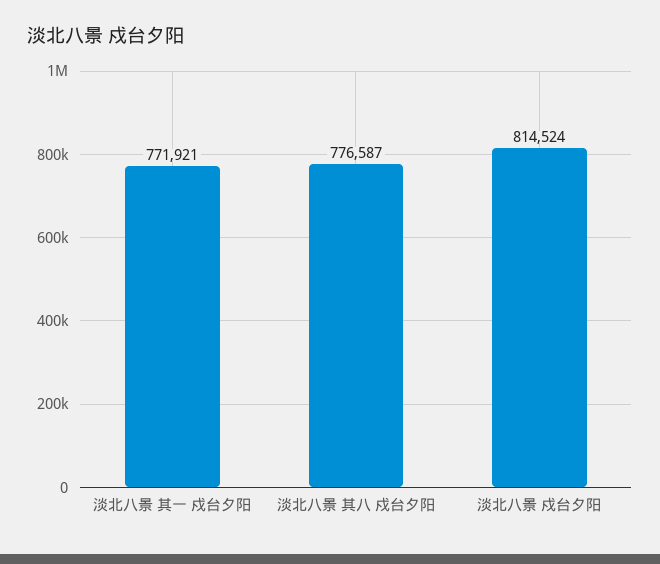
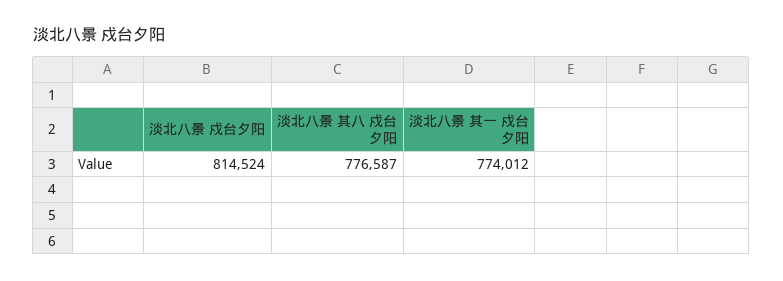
  {
-   "淡北八景 其一 戍台夕阳": 771921,
+   "淡北八景 其一 戍台夕阳": 774012,
    "淡北八景 其八 戍台夕阳": 776587,
    "淡北八景 戍台夕阳": 814524
  }

